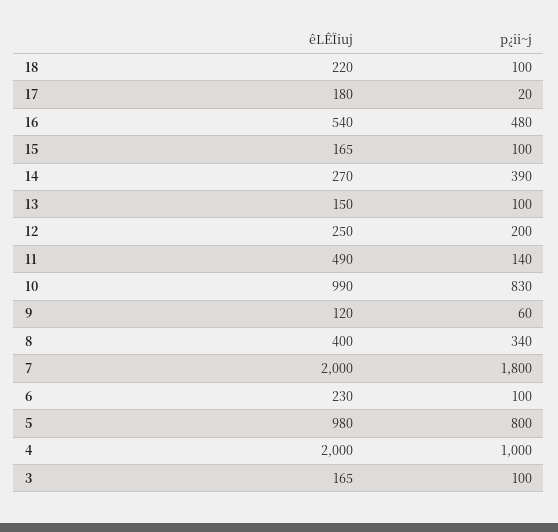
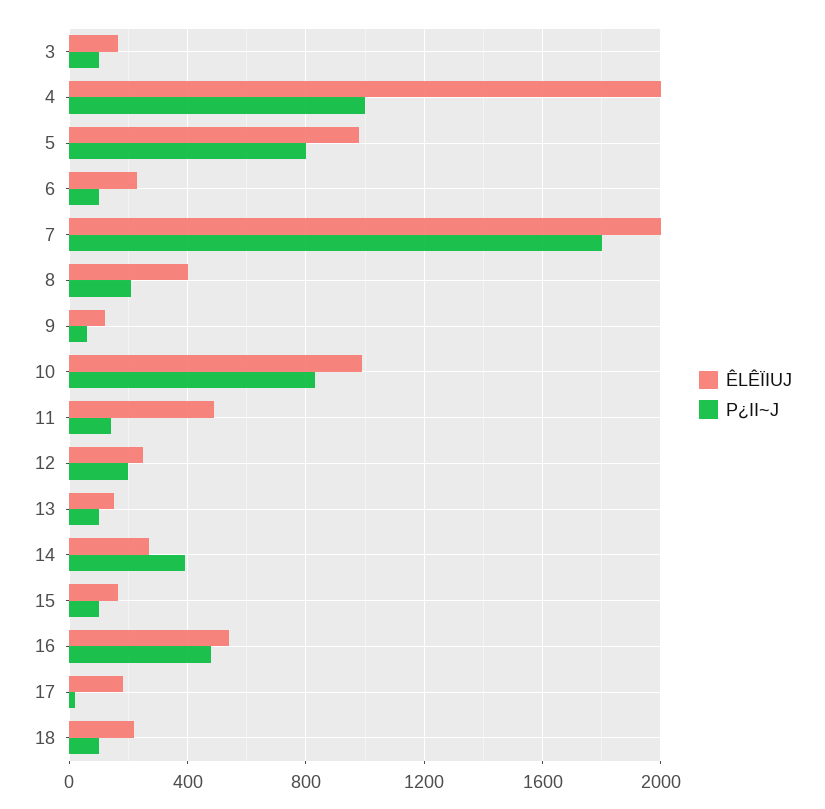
  {
    "êLÊÏiuj": {
      "18": 220,
      "17": 180,
      "16": 540,
      "15": 165,
      "14": 270,
      "13": 150,
      "12": 250,
      "11": 490,
      "10": 990,
      "9": 120,
      "8": 400,
      "7": 2000,
      "6": 230,
      "5": 980,
      "4": 2000,
      "3": 165
    },
    "p¿ii~j": {
      "18": 100,
      "17": 20,
      "16": 480,
      "15": 100,
      "14": 390,
      "13": 100,
      "12": 200,
      "11": 140,
      "10": 830,
      "9": 60,
-     "8": 340,
+     "8": 200,
      "7": 1800,
      "6": 100,
      "5": 800,
      "4": 1000,
      "3": 100
    }
  }

